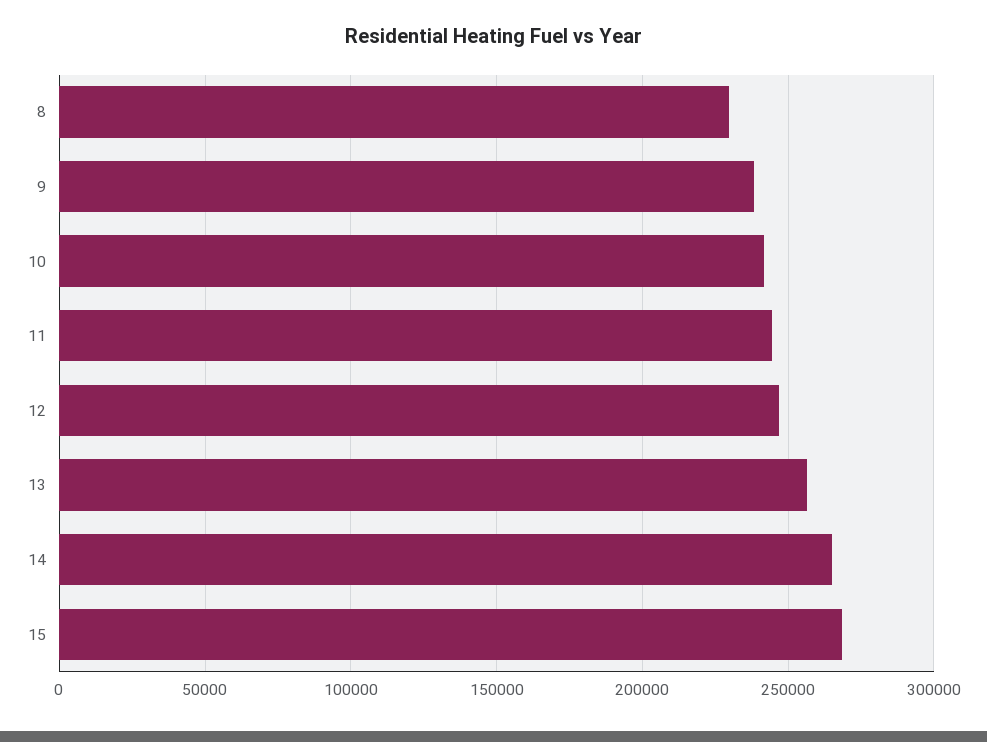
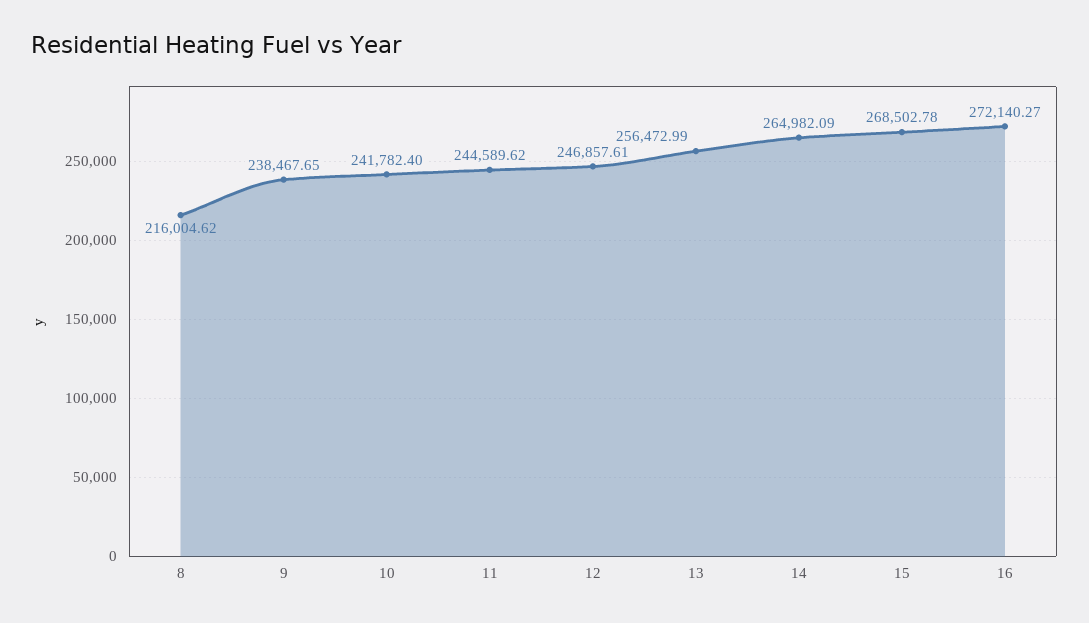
  {
-   "8": 230000,
+   "8": 216004.62,
    "9": 238467.65,
    "10": 241782.4,
    "11": 244589.62,
    "12": 246857.61,
    "13": 256472.99,
    "14": 264982.09,
-   "15": 268502.78
+   "15": 268502.78,
+   "16": 272140.27
  }

